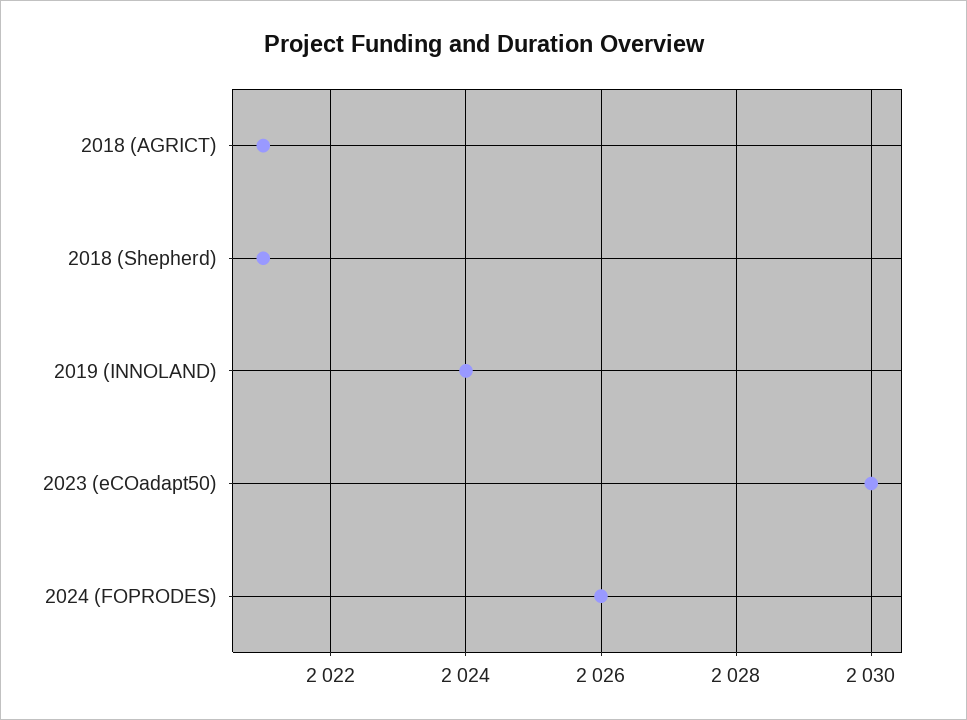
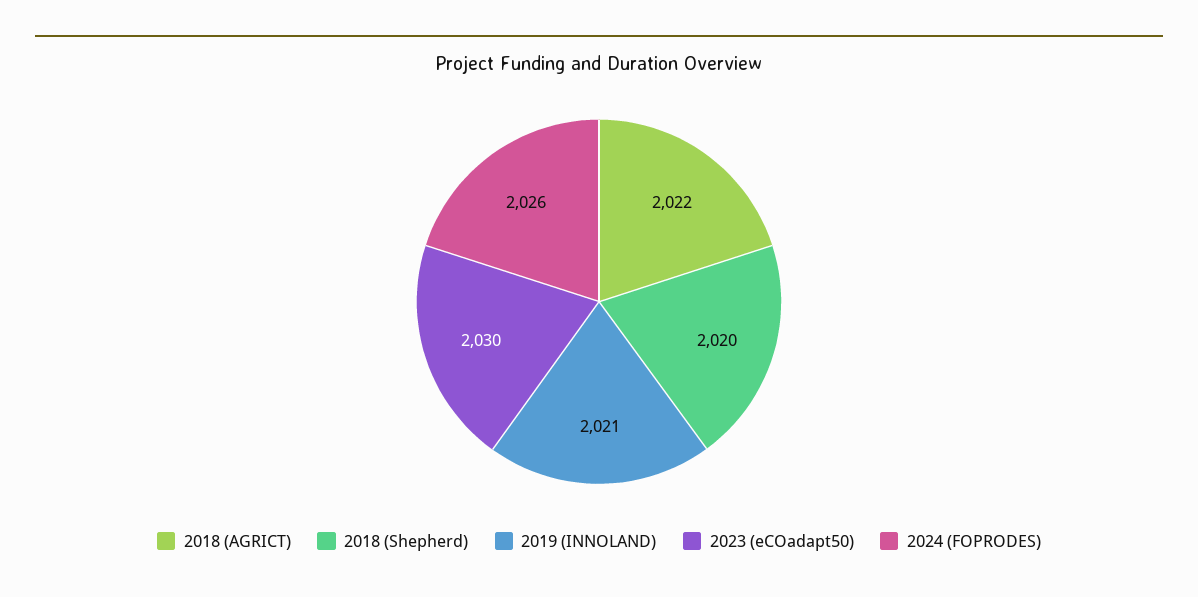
  {
-   "2018 (AGRICT)": 2021,
+   "2018 (AGRICT)": 2022,
-   "2018 (Shepherd)": 2021,
+   "2018 (Shepherd)": 2020,
-   "2019 (INNOLAND)": 2024,
+   "2019 (INNOLAND)": 2021,
    "2023 (eCOadapt50)": 2030,
    "2024 (FOPRODES)": 2026
  }

